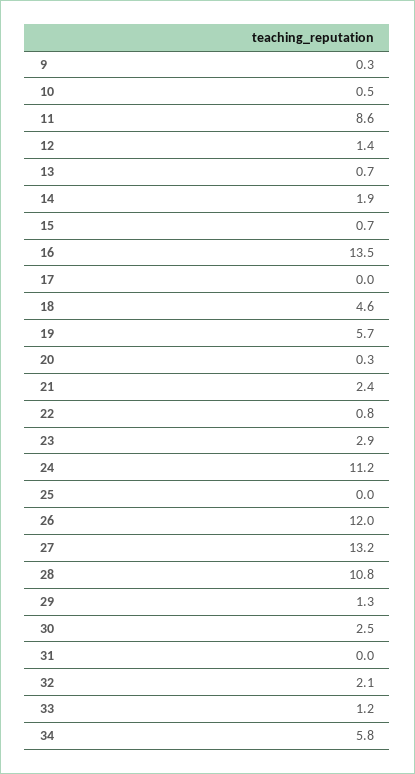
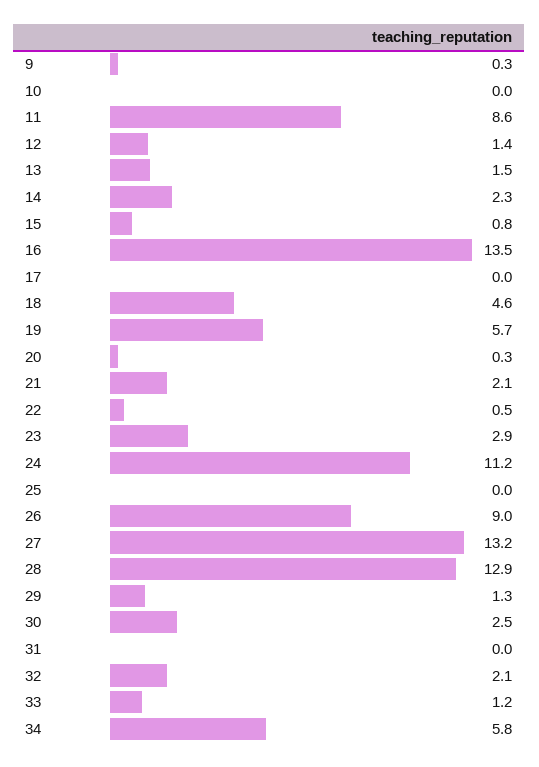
  {
    "9": 0.3,
-   "10": 0.5,
+   "10": 0,
    "11": 8.6,
    "12": 1.4,
-   "13": 0.7,
+   "13": 1.5,
-   "14": 1.9,
+   "14": 2.3,
-   "15": 0.7,
+   "15": 0.8,
    "16": 13.5,
    "17": 0,
    "18": 4.6,
    "19": 5.7,
    "20": 0.3,
-   "21": 2.4,
+   "21": 2.1,
-   "22": 0.8,
+   "22": 0.5,
    "23": 2.9,
    "24": 11.2,
    "25": 0,
-   "26": 12,
+   "26": 9,
    "27": 13.2,
-   "28": 10.8,
+   "28": 12.9,
    "29": 1.3,
    "30": 2.5,
    "31": 0,
    "32": 2.1,
    "33": 1.2,
    "34": 5.8
  }

